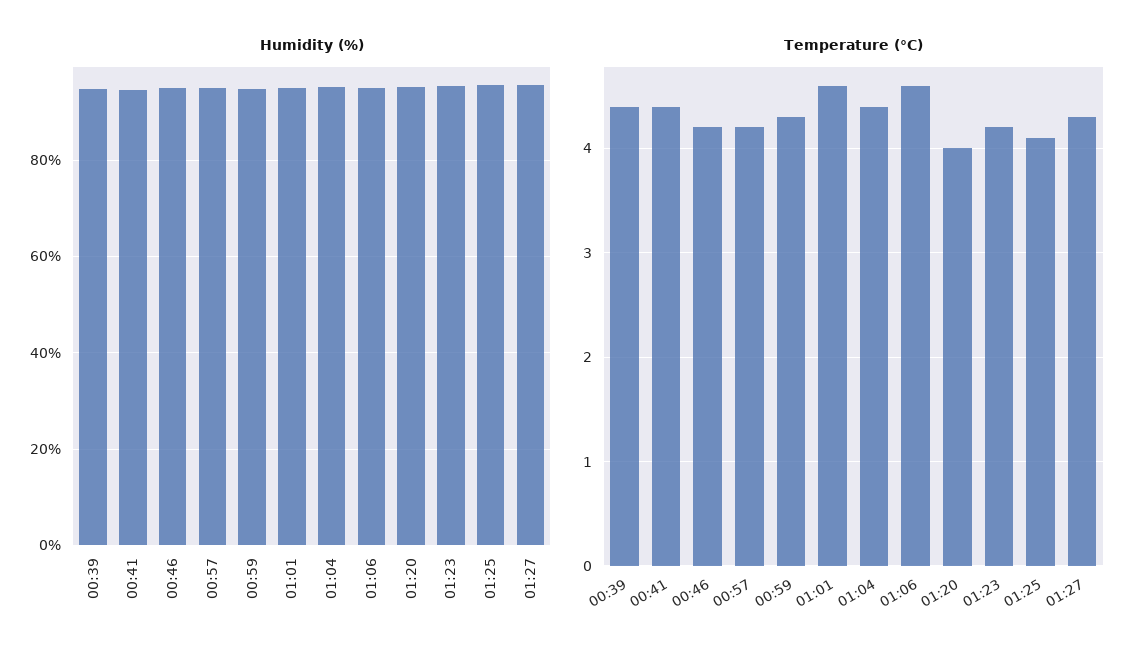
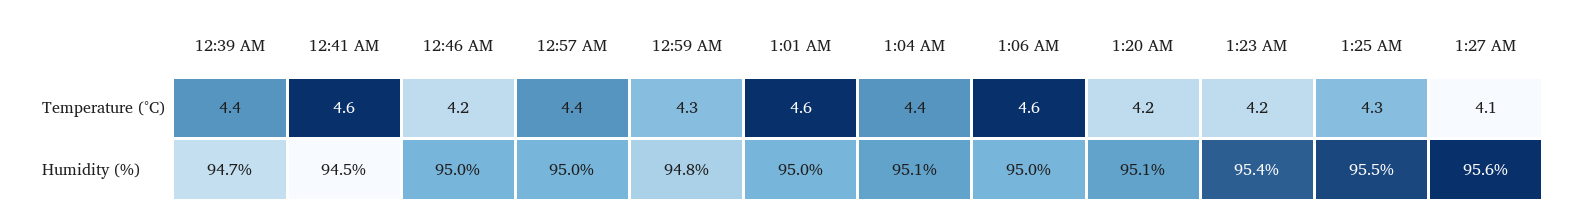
  {
    "Humidity (%)": {
      "00:39": 94.7,
      "00:41": 94.5,
      "00:46": 95,
      "00:57": 95,
      "00:59": 94.8,
      "01:01": 95,
      "01:04": 95.1,
      "01:06": 95,
      "01:20": 95.1,
      "01:23": 95.4,
      "01:25": 95.5,
      "01:27": 95.6
    },
    "Temperature (°C)": {
      "00:39": 4.4,
-     "00:41": 4.4,
+     "00:41": 4.6,
      "00:46": 4.2,
-     "00:57": 4.2,
+     "00:57": 4.4,
      "00:59": 4.3,
      "01:01": 4.6,
      "01:04": 4.4,
      "01:06": 4.6,
-     "01:20": 4,
+     "01:20": 4.2,
      "01:23": 4.2,
-     "01:25": 4.1,
+     "01:25": 4.3,
-     "01:27": 4.3
+     "01:27": 4.1
    }
  }

